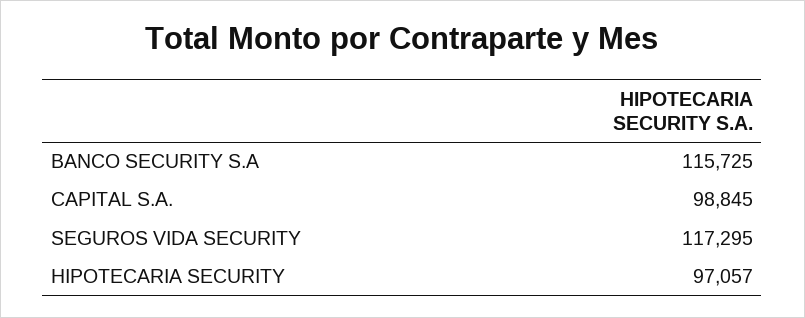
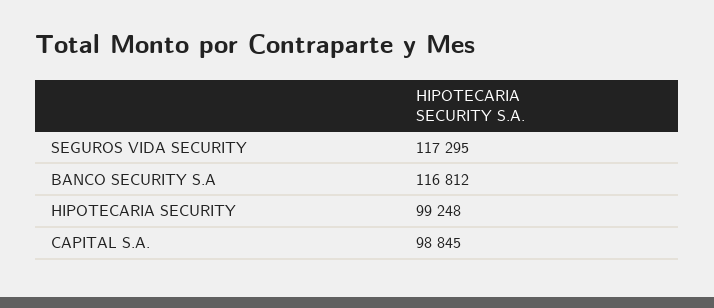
  {
-   "BANCO SECURITY S.A": 115725,
+   "BANCO SECURITY S.A": 116812,
    "CAPITAL S.A.": 98845,
    "SEGUROS VIDA SECURITY": 117295,
-   "HIPOTECARIA SECURITY": 97057
+   "HIPOTECARIA SECURITY": 99248
  }

